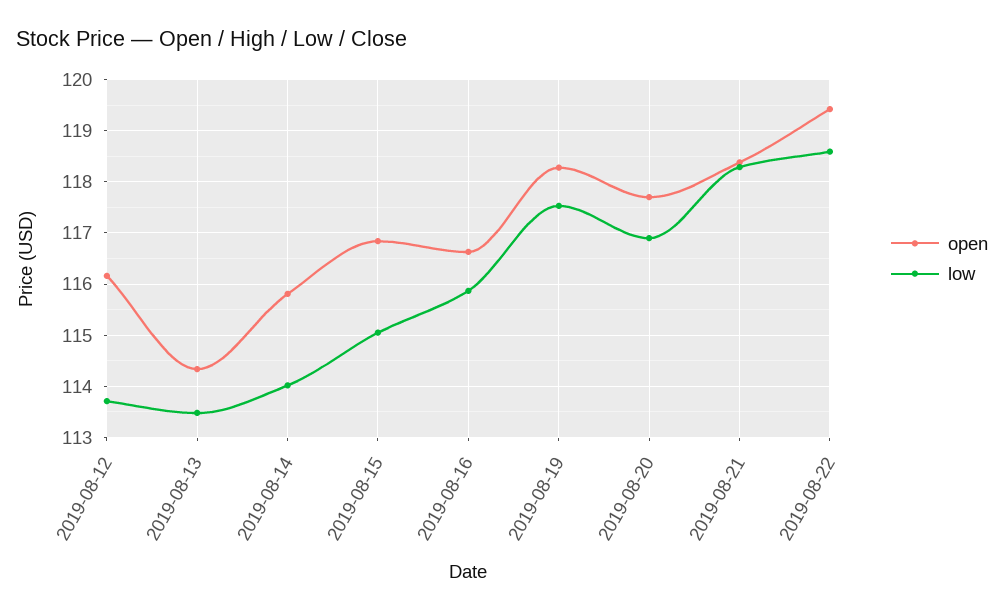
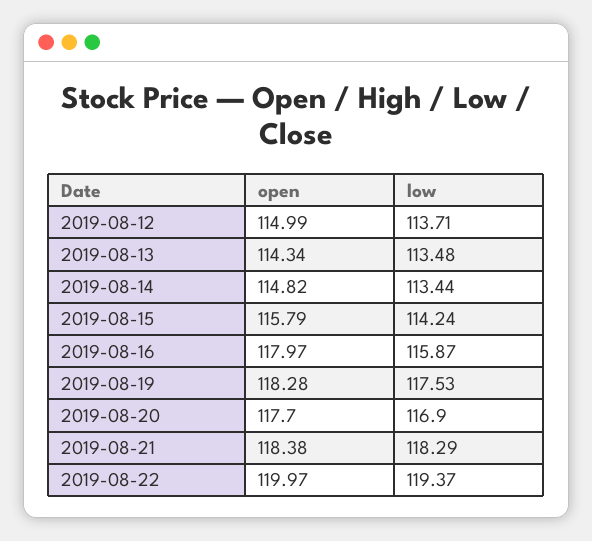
  {
    "open": {
-     "2019-08-12": 116.2,
+     "2019-08-12": 114.99,
      "2019-08-13": 114.34,
-     "2019-08-14": 115.8,
+     "2019-08-14": 114.82,
-     "2019-08-15": 116.8,
+     "2019-08-15": 115.79,
-     "2019-08-16": 116.6,
+     "2019-08-16": 117.97,
      "2019-08-19": 118.28,
      "2019-08-20": 117.7,
      "2019-08-21": 118.38,
-     "2019-08-22": 119.4
+     "2019-08-22": 119.97
    },
    "low": {
      "2019-08-12": 113.71,
      "2019-08-13": 113.48,
-     "2019-08-14": 114,
+     "2019-08-14": 113.44,
-     "2019-08-15": 115,
+     "2019-08-15": 114.24,
      "2019-08-16": 115.87,
      "2019-08-19": 117.53,
      "2019-08-20": 116.9,
      "2019-08-21": 118.29,
-     "2019-08-22": 118.6
+     "2019-08-22": 119.37
    }
  }

